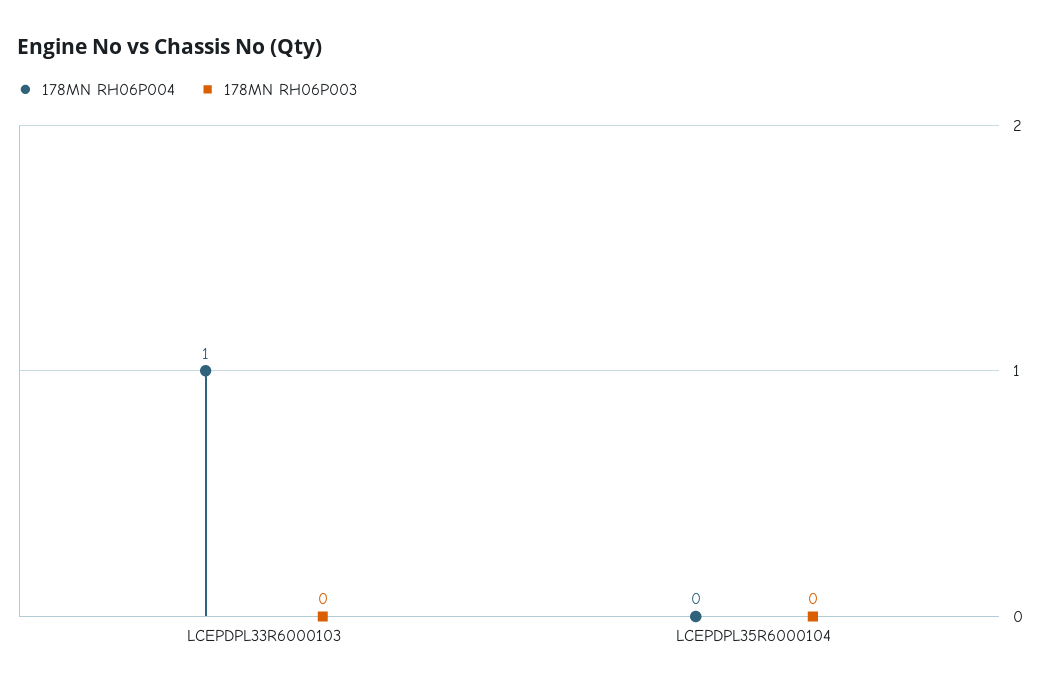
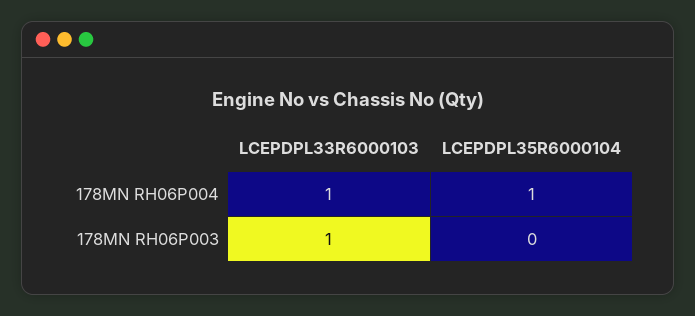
  {
    "178MN RH06P004": {
      "LCEPDPL33R6000103": 1,
-     "LCEPDPL35R6000104": 0
+     "LCEPDPL35R6000104": 1
    },
    "178MN RH06P003": {
-     "LCEPDPL33R6000103": 0,
+     "LCEPDPL33R6000103": 1,
      "LCEPDPL35R6000104": 0
    }
  }

